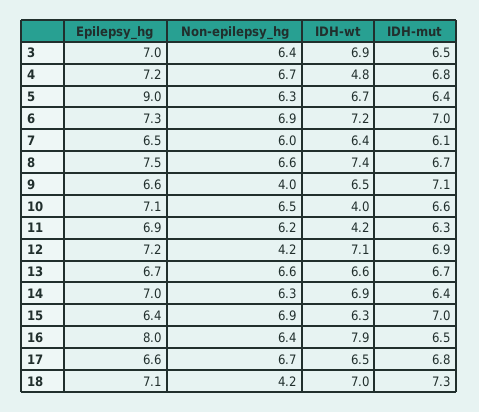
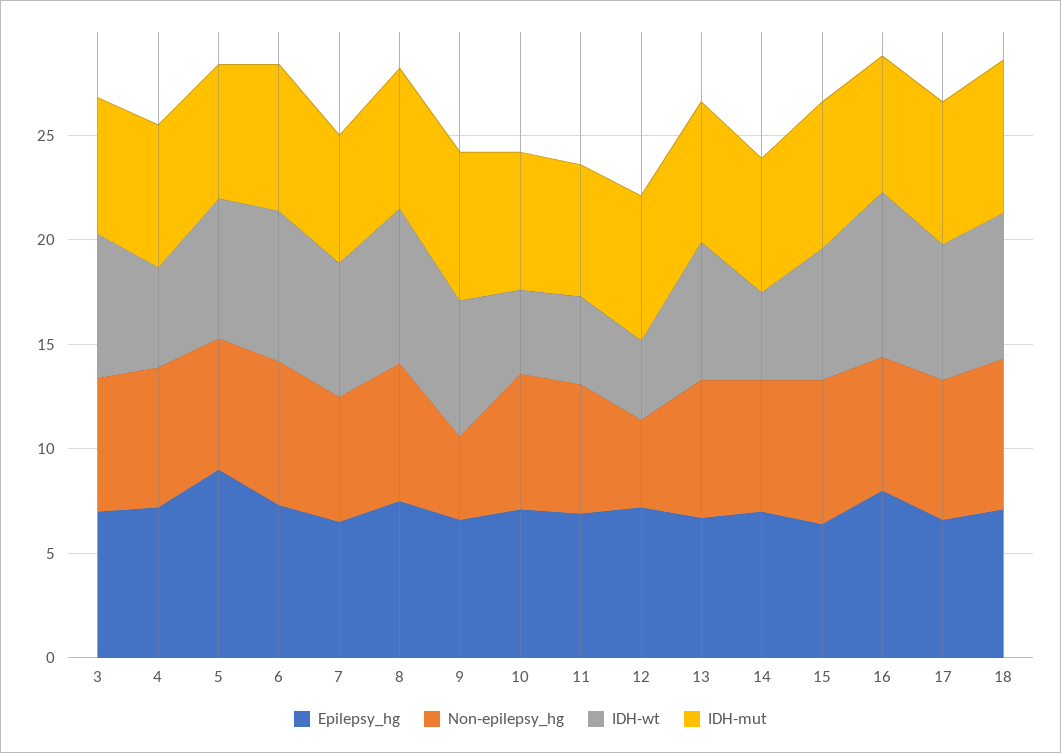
  {
    "Epilepsy_hg": {
      "3": 7,
      "4": 7.2,
      "5": 9,
      "6": 7.3,
      "7": 6.5,
      "8": 7.5,
      "9": 6.6,
      "10": 7.1,
      "11": 6.9,
      "12": 7.2,
      "13": 6.7,
      "14": 7,
      "15": 6.4,
      "16": 8,
      "17": 6.6,
      "18": 7.1
    },
    "Non-epilepsy_hg": {
      "3": 6.4,
      "4": 6.7,
      "5": 6.3,
      "6": 6.9,
      "7": 6,
      "8": 6.6,
      "9": 4,
      "10": 6.5,
      "11": 6.2,
      "12": 4.2,
      "13": 6.6,
      "14": 6.3,
      "15": 6.9,
      "16": 6.4,
      "17": 6.7,
-     "18": 4.2
+     "18": 7
    },
    "IDH-wt": {
      "3": 6.9,
      "4": 4.8,
      "5": 6.7,
      "6": 7.2,
      "7": 6.4,
      "8": 7.4,
      "9": 6.5,
      "10": 4,
      "11": 4.2,
-     "12": 7.1,
+     "12": 4,
      "13": 6.6,
-     "14": 6.9,
+     "14": 4,
      "15": 6.3,
      "16": 7.9,
      "17": 6.5,
      "18": 7
    },
    "IDH-mut": {
      "3": 6.5,
      "4": 6.8,
      "5": 6.4,
      "6": 7,
      "7": 6.1,
      "8": 6.7,
      "9": 7.1,
      "10": 6.6,
      "11": 6.3,
      "12": 6.9,
      "13": 6.7,
      "14": 6.4,
      "15": 7,
      "16": 6.5,
      "17": 6.8,
      "18": 7.3
    }
  }

